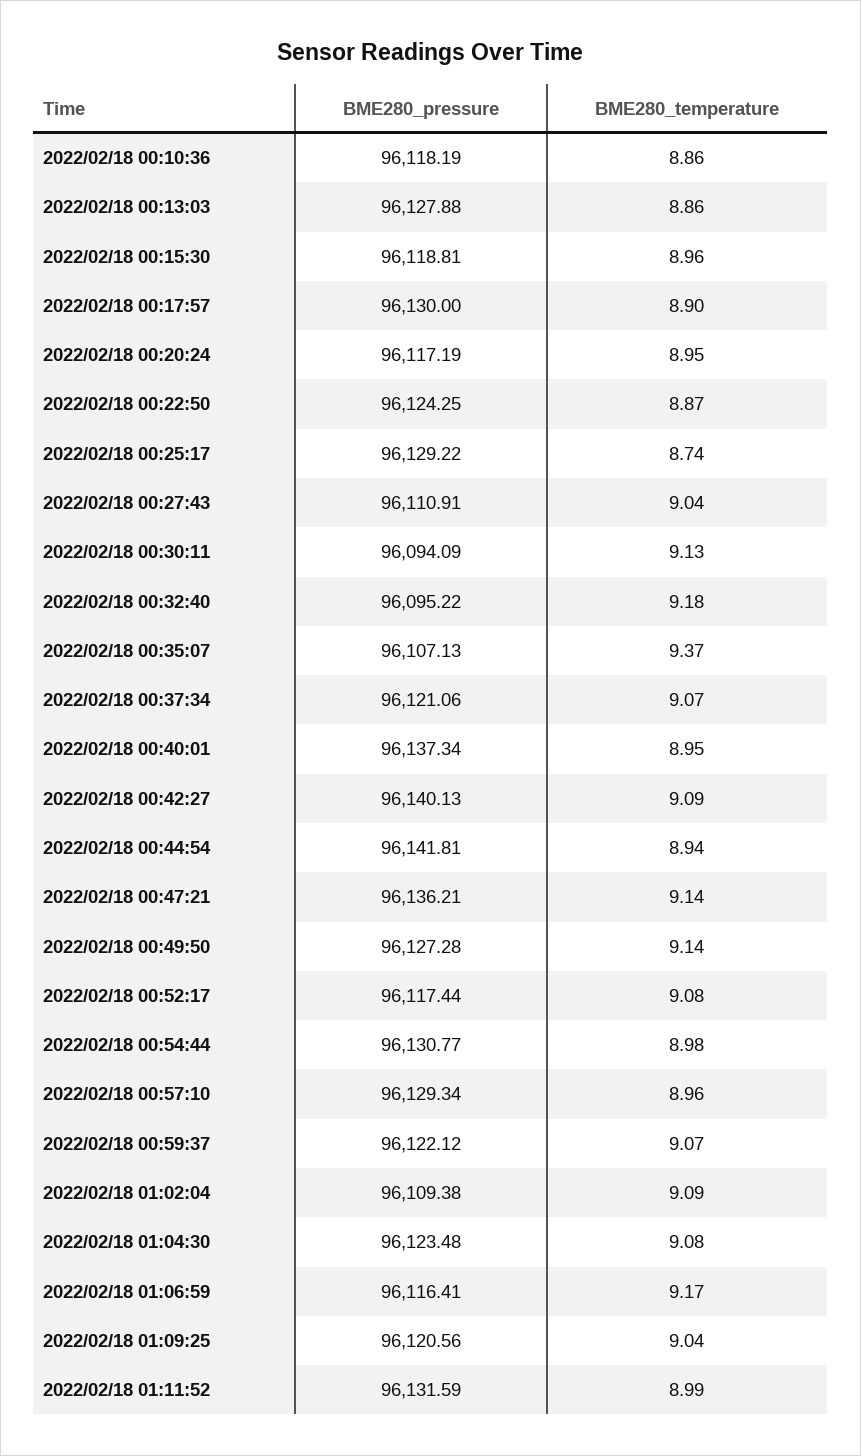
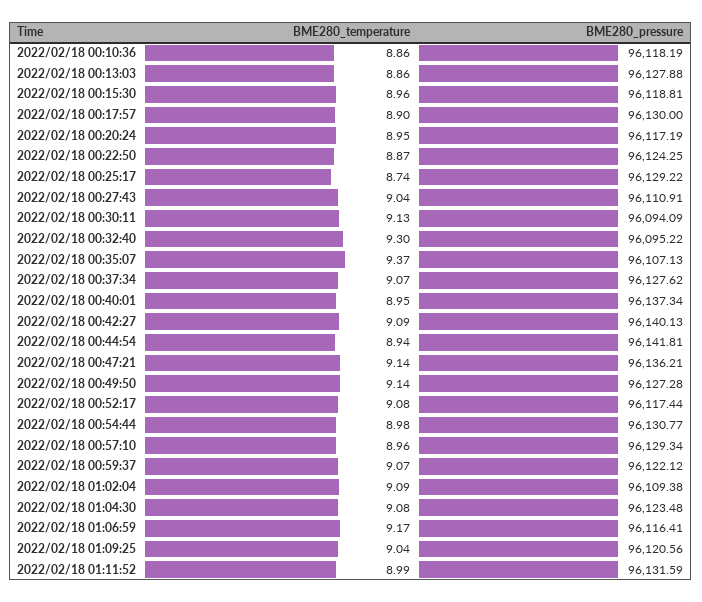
  {
    "BME280_pressure": {
      "2022/02/18 00:10:36": 96118.19,
      "2022/02/18 00:13:03": 96127.88,
      "2022/02/18 00:15:30": 96118.81,
      "2022/02/18 00:17:57": 96130,
      "2022/02/18 00:20:24": 96117.19,
      "2022/02/18 00:22:50": 96124.25,
      "2022/02/18 00:25:17": 96129.22,
      "2022/02/18 00:27:43": 96110.91,
      "2022/02/18 00:30:11": 96094.09,
      "2022/02/18 00:32:40": 96095.22,
      "2022/02/18 00:35:07": 96107.13,
-     "2022/02/18 00:37:34": 96121.06,
+     "2022/02/18 00:37:34": 96127.62,
      "2022/02/18 00:40:01": 96137.34,
      "2022/02/18 00:42:27": 96140.13,
      "2022/02/18 00:44:54": 96141.81,
      "2022/02/18 00:47:21": 96136.21,
      "2022/02/18 00:49:50": 96127.28,
      "2022/02/18 00:52:17": 96117.44,
      "2022/02/18 00:54:44": 96130.77,
      "2022/02/18 00:57:10": 96129.34,
      "2022/02/18 00:59:37": 96122.12,
      "2022/02/18 01:02:04": 96109.38,
      "2022/02/18 01:04:30": 96123.48,
      "2022/02/18 01:06:59": 96116.41,
      "2022/02/18 01:09:25": 96120.56,
      "2022/02/18 01:11:52": 96131.59
    },
    "BME280_temperature": {
      "2022/02/18 00:10:36": 8.86,
      "2022/02/18 00:13:03": 8.86,
      "2022/02/18 00:15:30": 8.96,
      "2022/02/18 00:17:57": 8.9,
      "2022/02/18 00:20:24": 8.95,
      "2022/02/18 00:22:50": 8.87,
      "2022/02/18 00:25:17": 8.74,
      "2022/02/18 00:27:43": 9.04,
      "2022/02/18 00:30:11": 9.13,
-     "2022/02/18 00:32:40": 9.18,
+     "2022/02/18 00:32:40": 9.3,
      "2022/02/18 00:35:07": 9.37,
      "2022/02/18 00:37:34": 9.07,
      "2022/02/18 00:40:01": 8.95,
      "2022/02/18 00:42:27": 9.09,
      "2022/02/18 00:44:54": 8.94,
      "2022/02/18 00:47:21": 9.14,
      "2022/02/18 00:49:50": 9.14,
      "2022/02/18 00:52:17": 9.08,
      "2022/02/18 00:54:44": 8.98,
      "2022/02/18 00:57:10": 8.96,
      "2022/02/18 00:59:37": 9.07,
      "2022/02/18 01:02:04": 9.09,
      "2022/02/18 01:04:30": 9.08,
      "2022/02/18 01:06:59": 9.17,
      "2022/02/18 01:09:25": 9.04,
      "2022/02/18 01:11:52": 8.99
    }
  }

